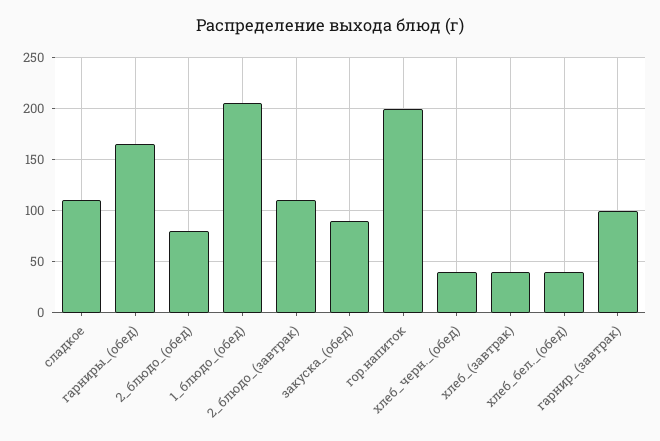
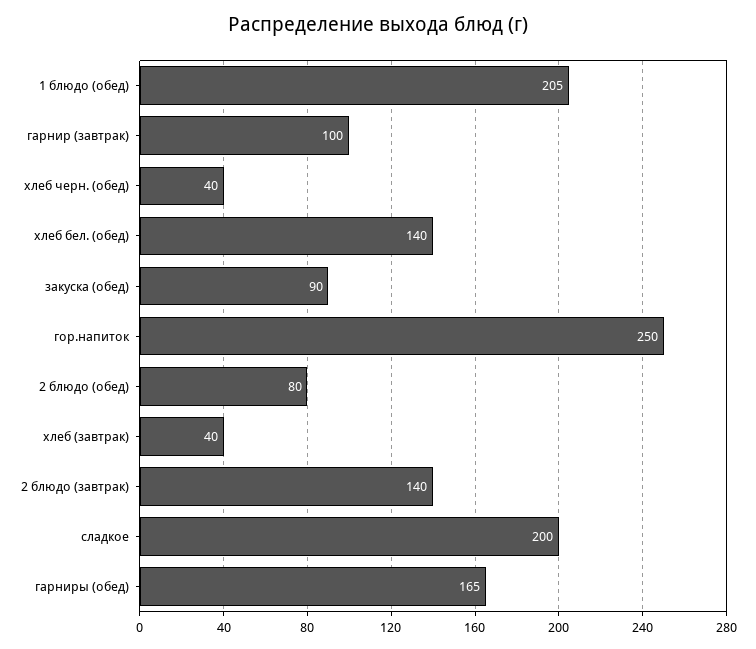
  {
-   "сладкое": 110,
+   "сладкое": 200,
    "гарниры_(обед)": 165,
    "2_блюдо_(обед)": 80,
    "1_блюдо_(обед)": 205,
-   "2_блюдо_(завтрак)": 110,
+   "2_блюдо_(завтрак)": 140,
    "закуска_(обед)": 90,
-   "гор.напиток": 200,
+   "гор.напиток": 250,
    "хлеб_черн._(обед)": 40,
    "хлеб_(завтрак)": 40,
-   "хлеб_бел._(обед)": 40,
+   "хлеб_бел._(обед)": 140,
    "гарнир_(завтрак)": 100
  }

